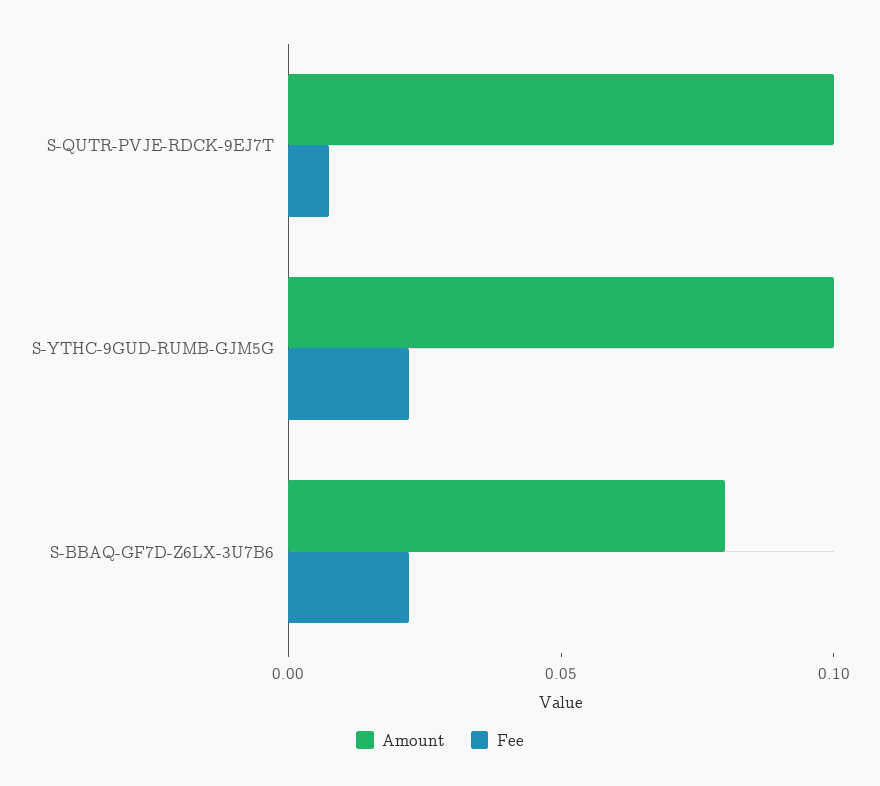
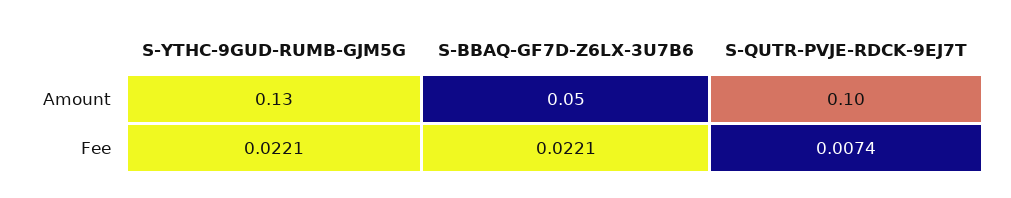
  {
    "Amount": {
      "S-QUTR-PVJE-RDCK-9EJ7T": 0.1,
-     "S-YTHC-9GUD-RUMB-GJM5G": 0.1,
+     "S-YTHC-9GUD-RUMB-GJM5G": 0.13,
-     "S-BBAQ-GF7D-Z6LX-3U7B6": 0.08
+     "S-BBAQ-GF7D-Z6LX-3U7B6": 0.05
    },
    "Fee": {
      "S-QUTR-PVJE-RDCK-9EJ7T": 0.0074,
      "S-YTHC-9GUD-RUMB-GJM5G": 0.0221,
      "S-BBAQ-GF7D-Z6LX-3U7B6": 0.0221
    }
  }

